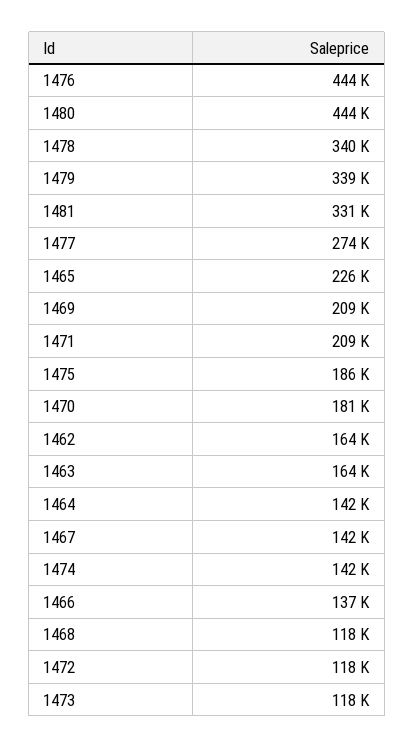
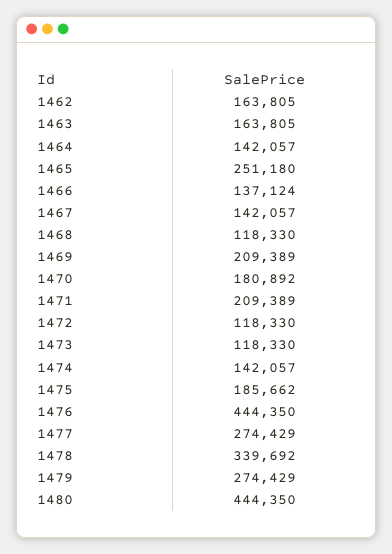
  {
    "1476": 444350,
    "1480": 444350,
    "1478": 339692,
-   "1479": 339000,
+   "1479": 274429,
-   "1481": 331000,
    "1477": 274429,
-   "1465": 226000,
+   "1465": 251180,
    "1469": 209389,
    "1471": 209389,
    "1475": 185662,
    "1470": 180892,
    "1462": 163805,
    "1463": 163805,
    "1464": 142057,
    "1467": 142057,
    "1474": 142057,
    "1466": 137124,
    "1468": 118330,
    "1472": 118330,
    "1473": 118330
  }

